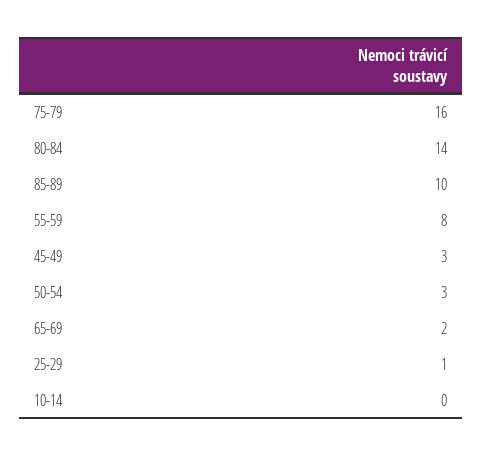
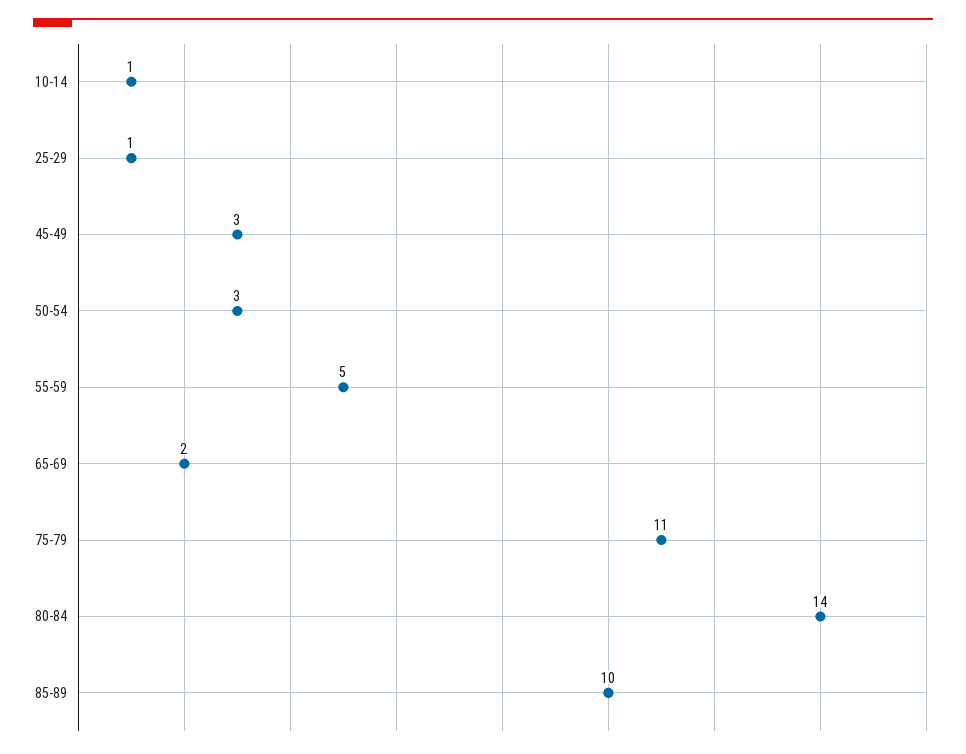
  {
-   "75-79": 16,
+   "75-79": 11,
    "80-84": 14,
    "85-89": 10,
-   "55-59": 8,
+   "55-59": 5,
    "45-49": 3,
    "50-54": 3,
    "65-69": 2,
    "25-29": 1,
-   "10-14": 0
+   "10-14": 1
  }

